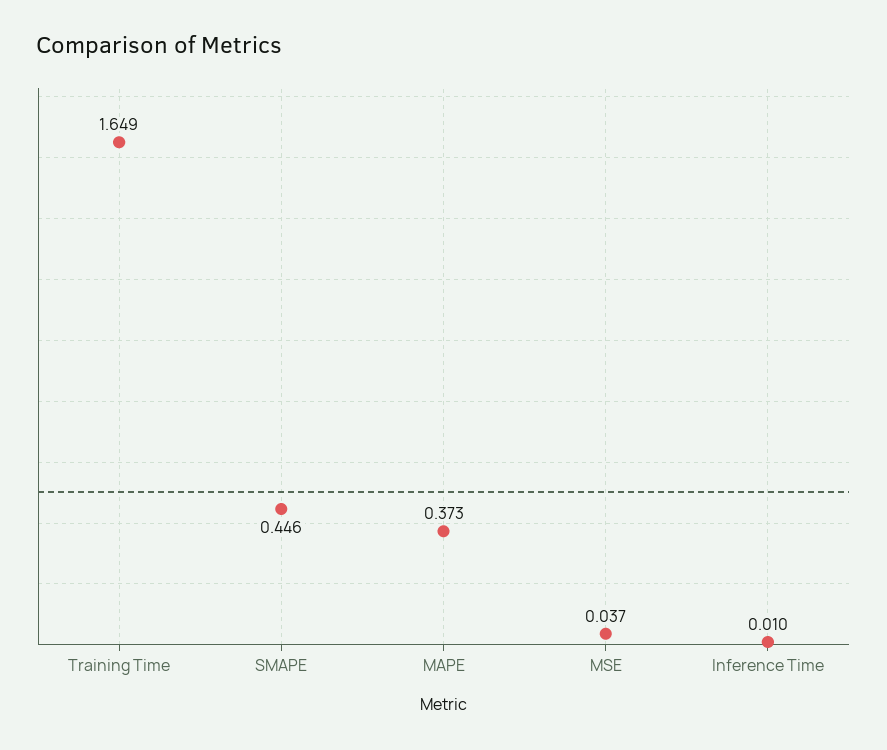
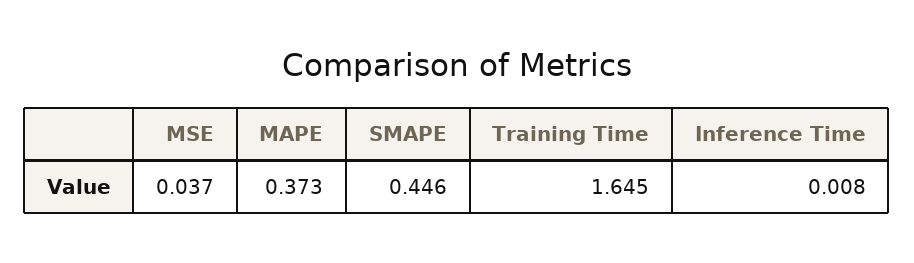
  {
-   "Training Time": 1.649,
+   "Training Time": 1.645,
    "SMAPE": 0.446,
    "MAPE": 0.373,
    "MSE": 0.037,
-   "Inference Time": 0.01
+   "Inference Time": 0.008
  }

